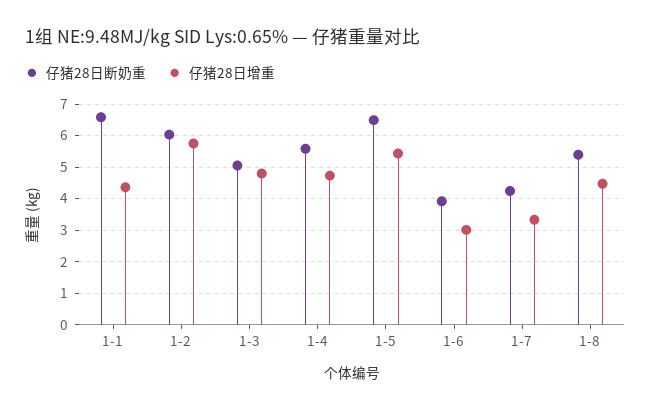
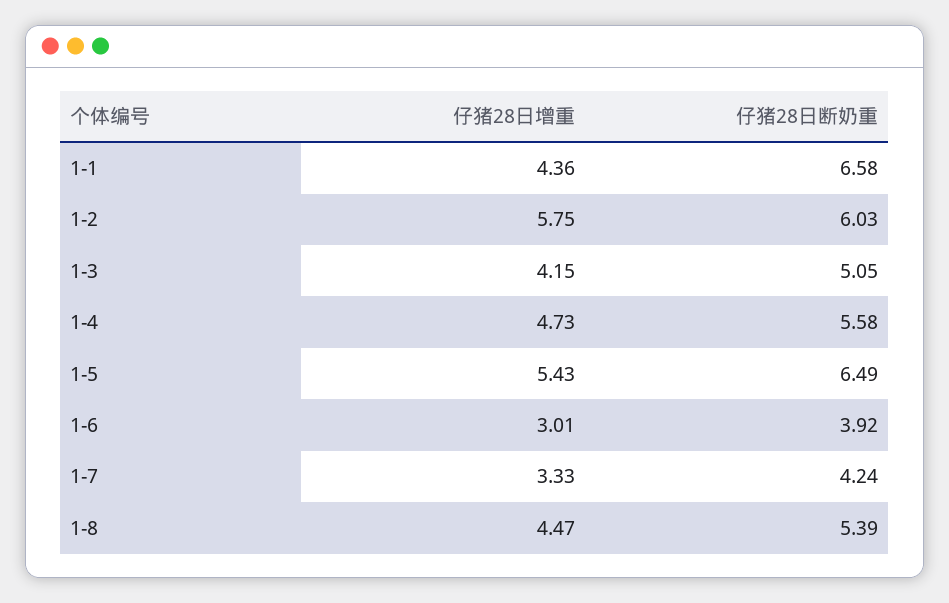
  {
    "仔猪28日断奶重": {
      "1-1": 6.58,
      "1-2": 6.03,
      "1-3": 5.05,
      "1-4": 5.58,
      "1-5": 6.49,
      "1-6": 3.92,
      "1-7": 4.24,
      "1-8": 5.39
    },
    "仔猪28日增重": {
      "1-1": 4.36,
      "1-2": 5.75,
-     "1-3": 4.8,
+     "1-3": 4.15,
      "1-4": 4.73,
      "1-5": 5.43,
      "1-6": 3.01,
      "1-7": 3.33,
      "1-8": 4.47
    }
  }

